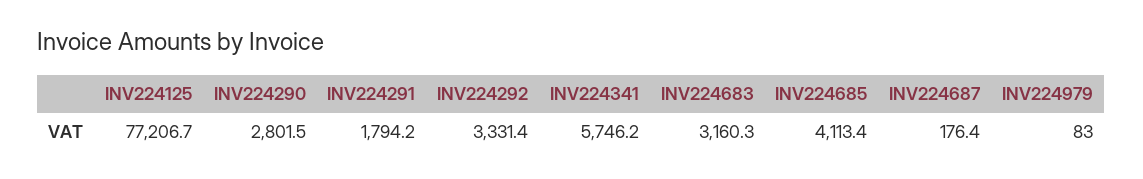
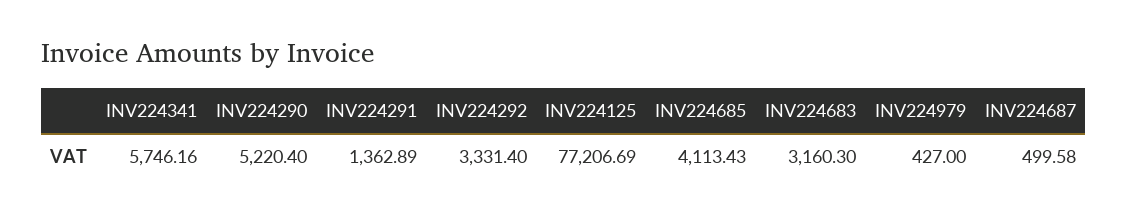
  {
    "INV224125": 77206.69,
-   "INV224290": 2801.5,
+   "INV224290": 5220.4,
-   "INV224291": 1794.2,
+   "INV224291": 1362.89,
    "INV224292": 3331.4,
    "INV224341": 5746.16,
    "INV224683": 3160.3,
    "INV224685": 4113.43,
-   "INV224687": 176.4,
+   "INV224687": 499.58,
-   "INV224979": 83
+   "INV224979": 427
  }

